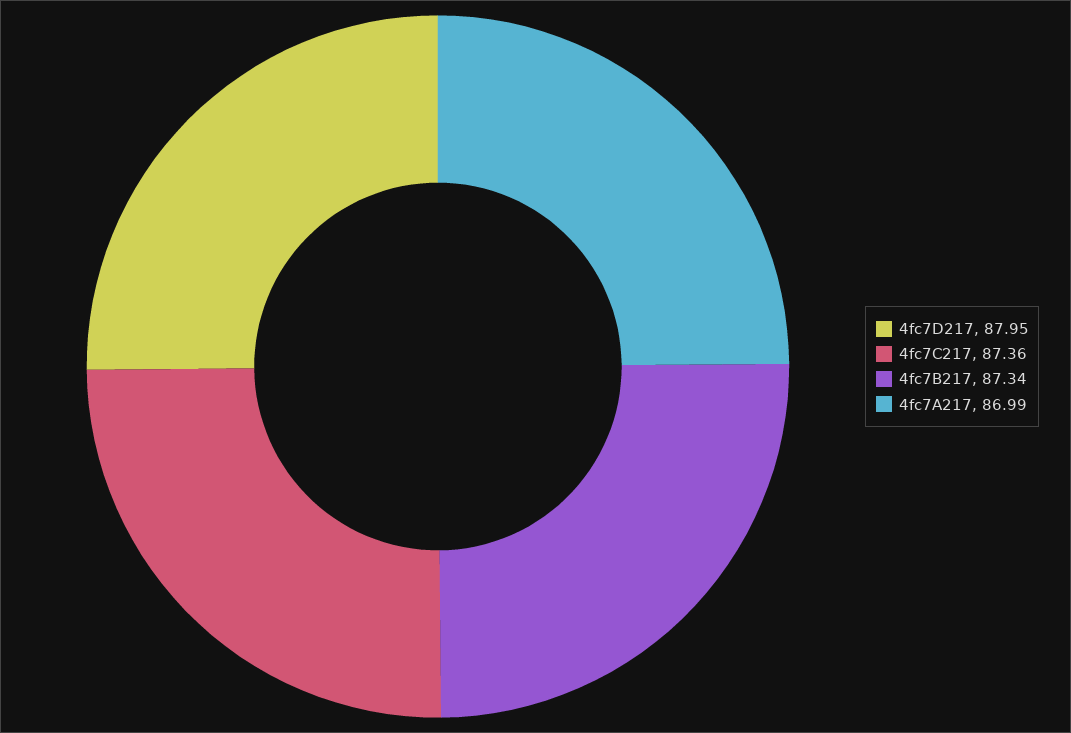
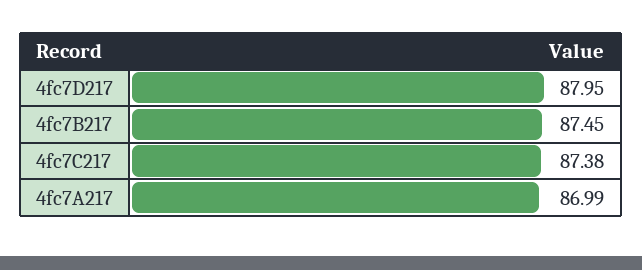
  {
    "4fc7D217": 87.95,
-   "4fc7C217": 87.36,
+   "4fc7C217": 87.38,
-   "4fc7B217": 87.34,
+   "4fc7B217": 87.45,
    "4fc7A217": 86.99
  }

